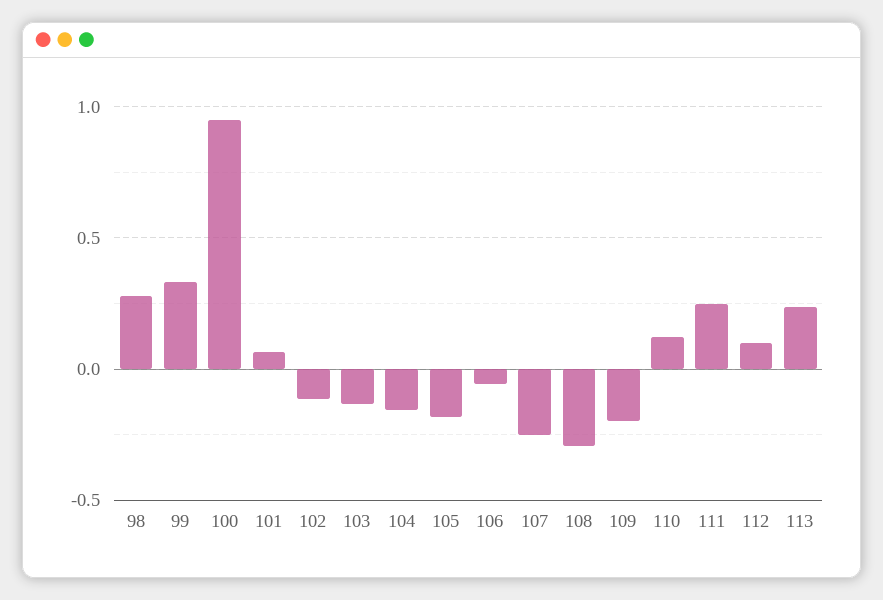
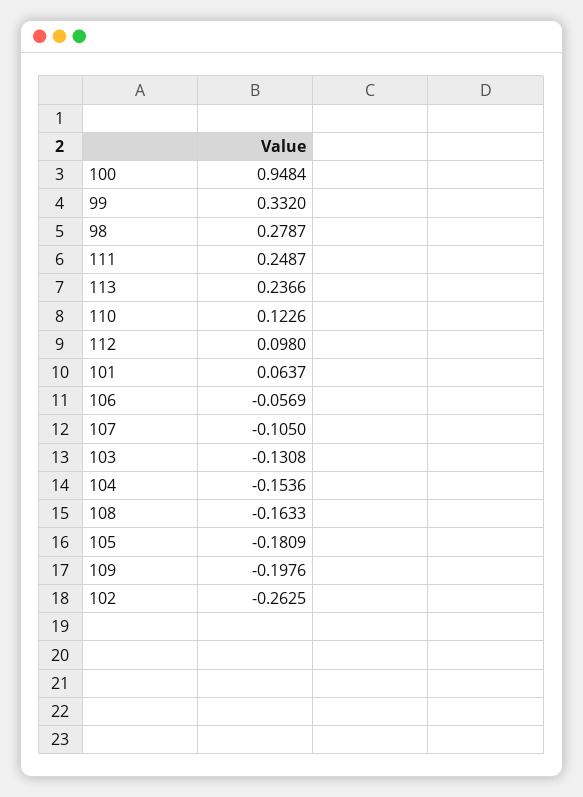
  {
    "98": 0.2787,
    "99": 0.332,
    "100": 0.9484,
    "101": 0.0637,
-   "102": -0.1,
+   "102": -0.2625,
    "103": -0.1308,
    "104": -0.1536,
    "105": -0.1809,
    "106": -0.0569,
-   "107": -0.25,
+   "107": -0.105,
-   "108": -0.3,
+   "108": -0.1633,
    "109": -0.1976,
    "110": 0.1226,
    "111": 0.2487,
    "112": 0.098,
    "113": 0.2366
  }

